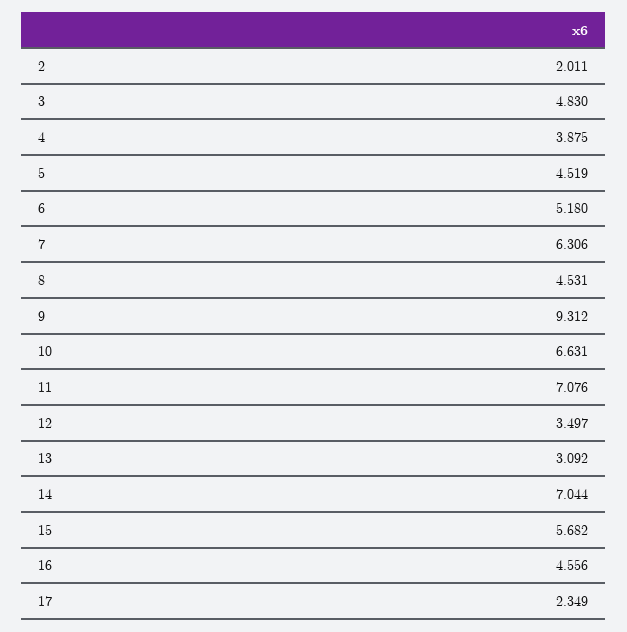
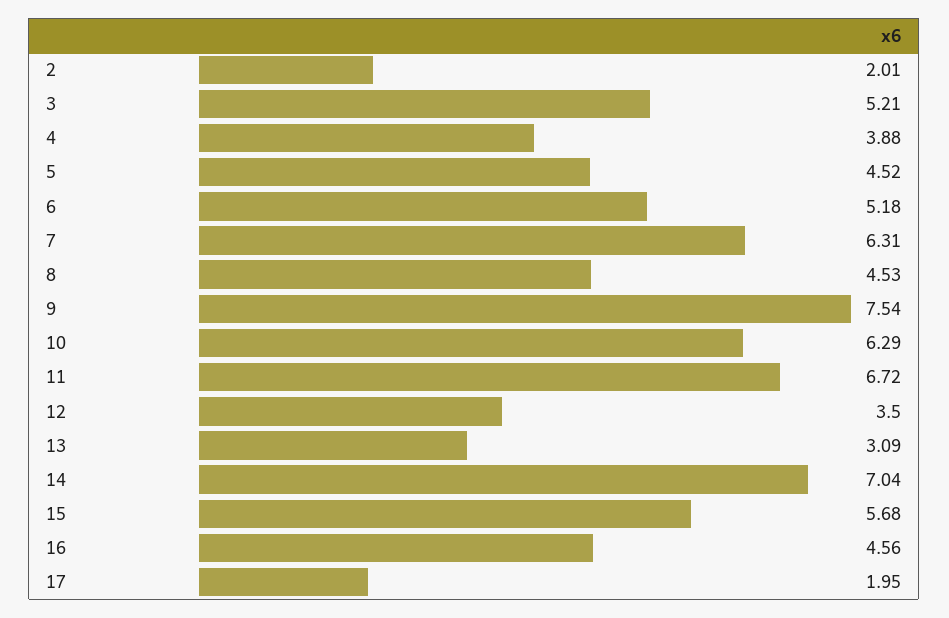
  {
    "2": 2.011,
-   "3": 4.83,
+   "3": 5.21,
    "4": 3.875,
    "5": 4.519,
    "6": 5.18,
    "7": 6.306,
    "8": 4.531,
-   "9": 9.312,
+   "9": 7.54,
-   "10": 6.631,
+   "10": 6.29,
-   "11": 7.076,
+   "11": 6.72,
    "12": 3.497,
    "13": 3.092,
    "14": 7.044,
    "15": 5.682,
    "16": 4.556,
-   "17": 2.349
+   "17": 1.95
  }

